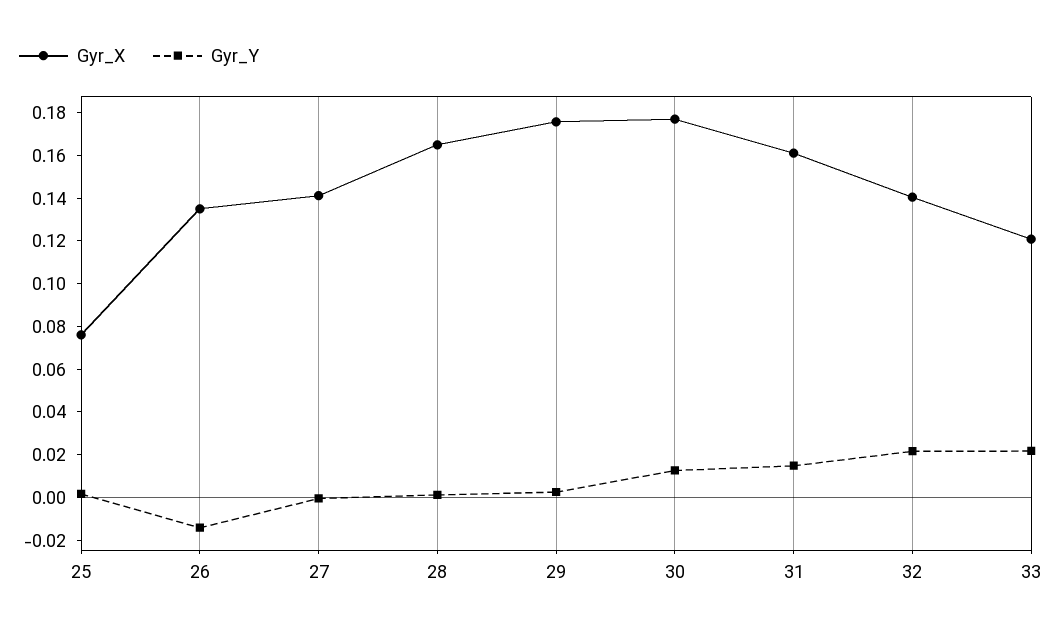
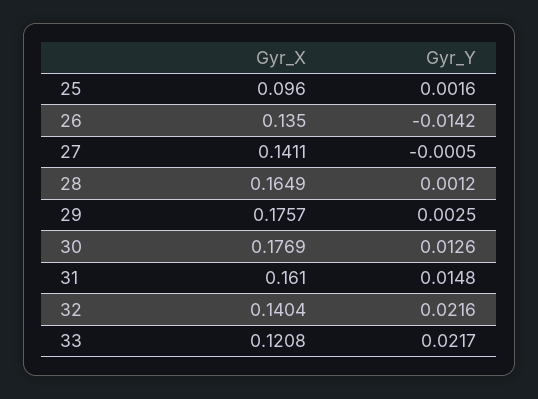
  {
    "Gyr_X": {
-     "25": 0.075,
+     "25": 0.096,
      "26": 0.135,
      "27": 0.1411,
      "28": 0.1649,
      "29": 0.1757,
      "30": 0.1769,
      "31": 0.161,
      "32": 0.1404,
      "33": 0.1208
    },
    "Gyr_Y": {
      "25": 0.0016,
      "26": -0.0142,
      "27": -0.0005,
      "28": 0.0012,
      "29": 0.0025,
      "30": 0.0126,
      "31": 0.0148,
      "32": 0.0216,
      "33": 0.0217
    }
  }

